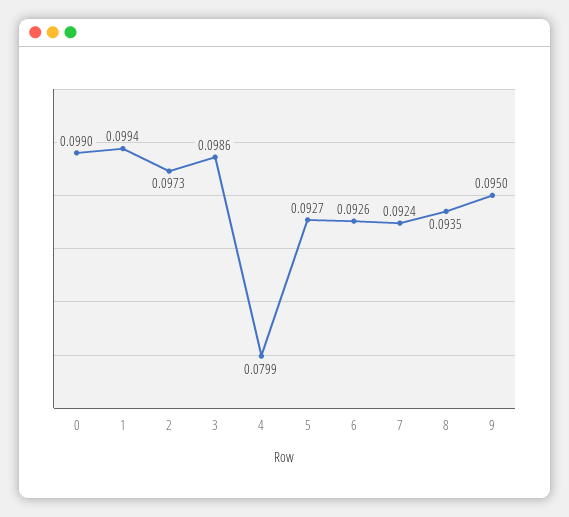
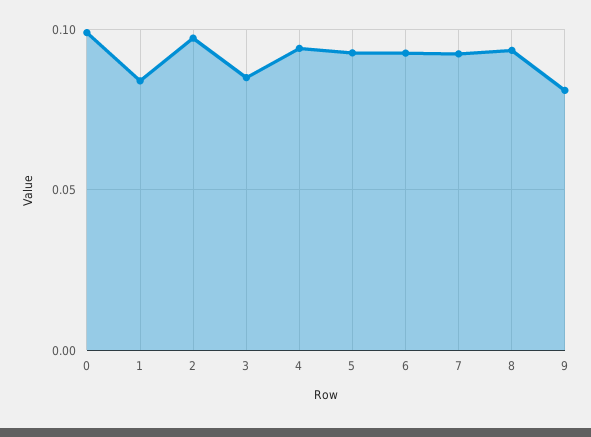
  {
    "0": 0.099,
-   "1": 0.0994,
+   "1": 0.085,
    "2": 0.0973,
-   "3": 0.0986,
+   "3": 0.085,
-   "4": 0.0799,
+   "4": 0.095,
    "5": 0.0927,
    "6": 0.0926,
    "7": 0.0924,
    "8": 0.0935,
-   "9": 0.095
+   "9": 0.08
  }

